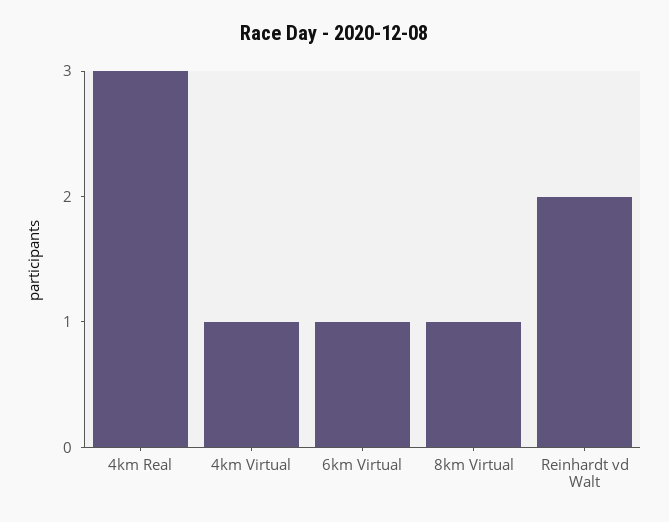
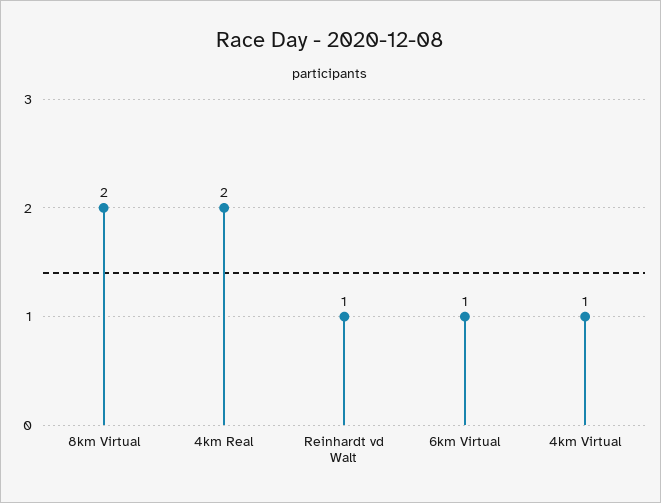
  {
-   "4km Real": 3,
+   "4km Real": 2,
    "4km Virtual": 1,
    "6km Virtual": 1,
-   "8km Virtual": 1,
+   "8km Virtual": 2,
-   "Reinhardt vd Walt": 2
+   "Reinhardt vd Walt": 1
  }

